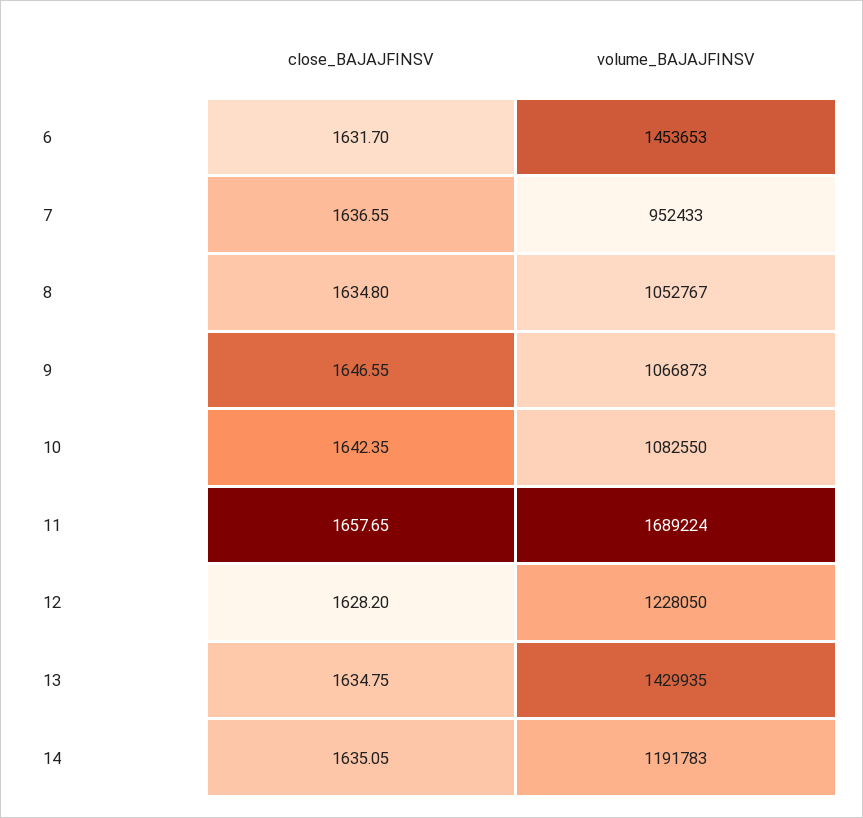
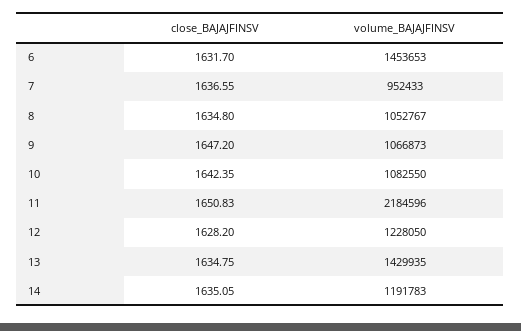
  {
    "close_BAJAJFINSV": {
      "6": 1631.7,
      "7": 1636.55,
      "8": 1634.8,
-     "9": 1646.55,
+     "9": 1647.2,
      "10": 1642.35,
-     "11": 1657.65,
+     "11": 1650.83,
      "12": 1628.2,
      "13": 1634.75,
      "14": 1635.05
    },
    "volume_BAJAJFINSV": {
      "6": 1453653,
      "7": 952433,
      "8": 1052767,
      "9": 1066873,
      "10": 1082550,
-     "11": 1689224,
+     "11": 2184596,
      "12": 1228050,
      "13": 1429935,
      "14": 1191783
    }
  }

